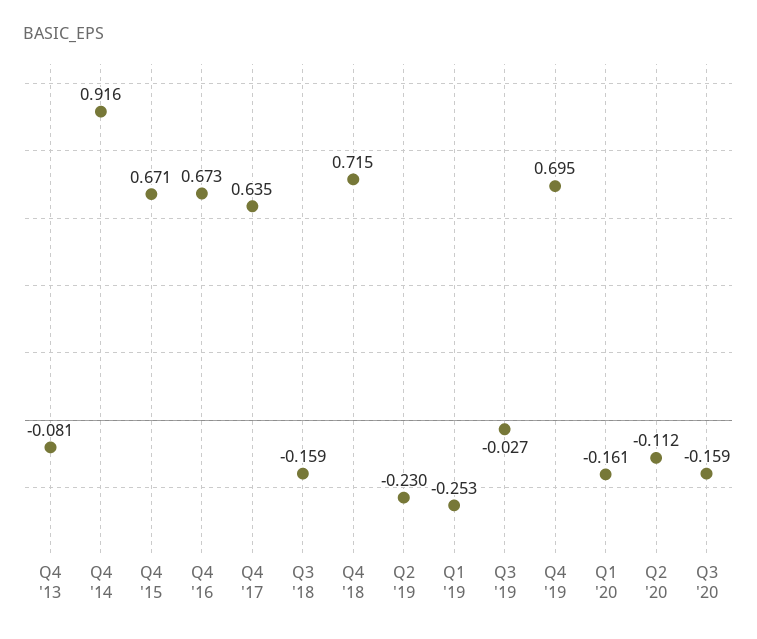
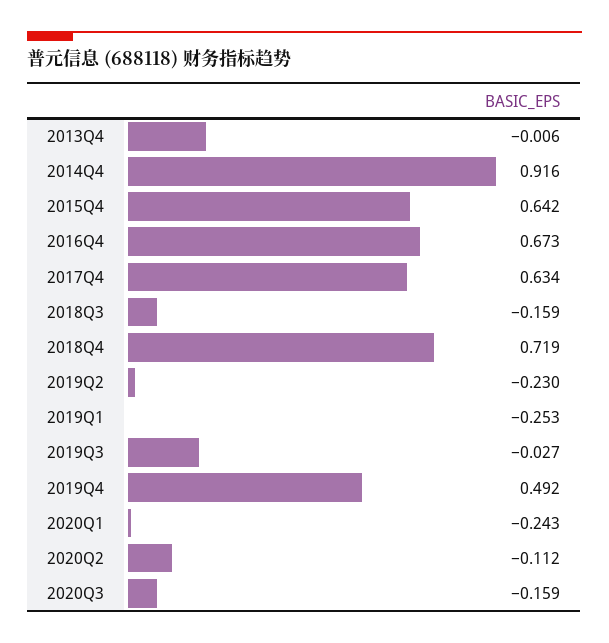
  {
-   "Q4 '13": -0.081,
+   "Q4 '13": -0.006,
    "Q4 '14": 0.916,
-   "Q4 '15": 0.671,
+   "Q4 '15": 0.642,
    "Q4 '16": 0.673,
-   "Q4 '17": 0.635,
+   "Q4 '17": 0.634,
    "Q3 '18": -0.159,
-   "Q4 '18": 0.715,
+   "Q4 '18": 0.719,
    "Q2 '19": -0.23,
    "Q1 '19": -0.253,
    "Q3 '19": -0.027,
-   "Q4 '19": 0.695,
+   "Q4 '19": 0.492,
-   "Q1 '20": -0.161,
+   "Q1 '20": -0.243,
    "Q2 '20": -0.112,
    "Q3 '20": -0.159
  }

